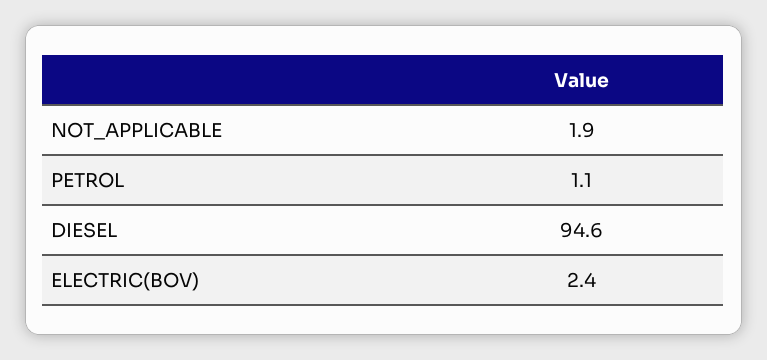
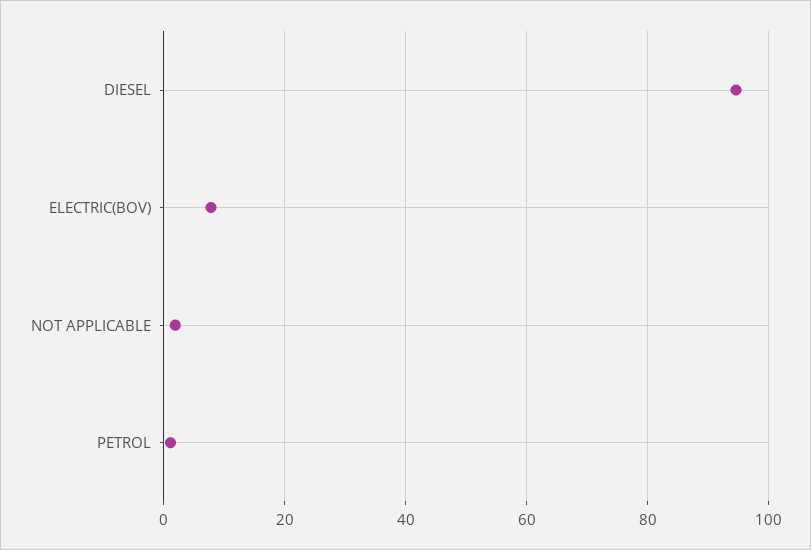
  {
    "NOT_APPLICABLE": 1.9,
    "PETROL": 1.1,
    "DIESEL": 94.6,
-   "ELECTRIC(BOV)": 2.4
+   "ELECTRIC(BOV)": 8
  }

